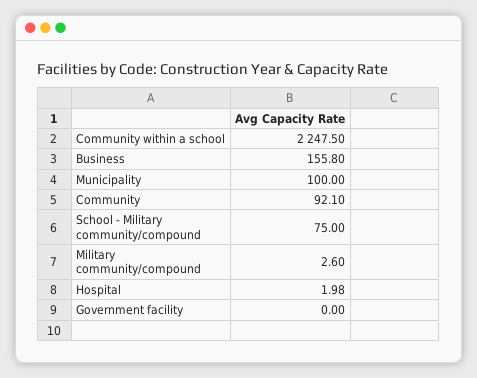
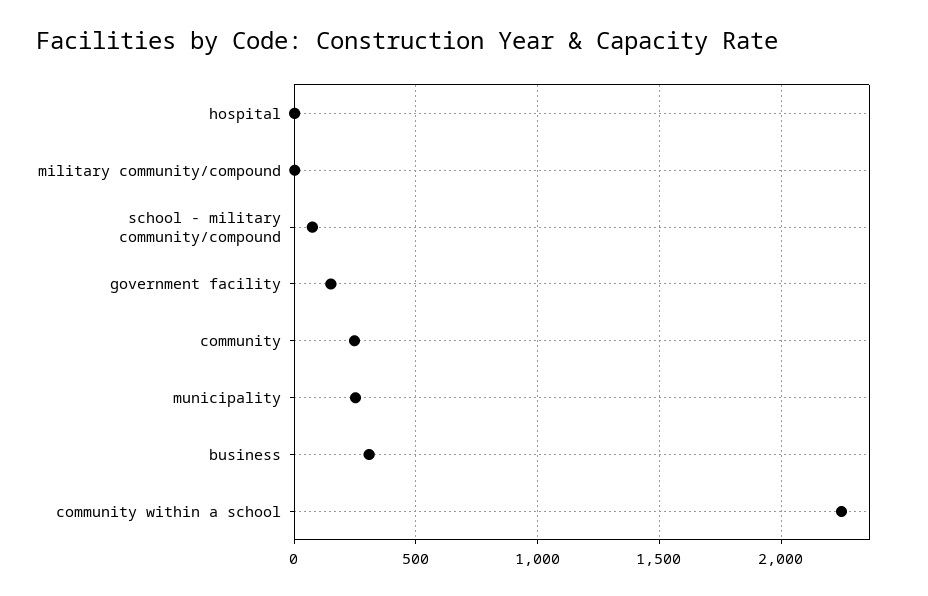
  {
    "Community within a school": 2247.5,
-   "Business": 155.8,
+   "Business": 300,
-   "Municipality": 100,
+   "Municipality": 250,
-   "Community": 92.1,
+   "Community": 250,
    "School - Military community/compound": 75,
    "Military community/compound": 2.6,
    "Hospital": 1.98,
-   "Government facility": 0
+   "Government facility": 150
  }

